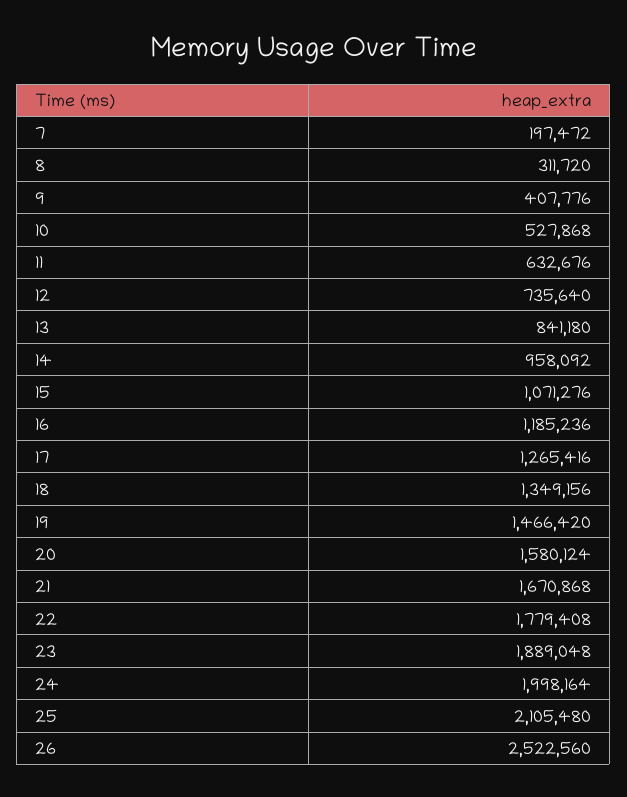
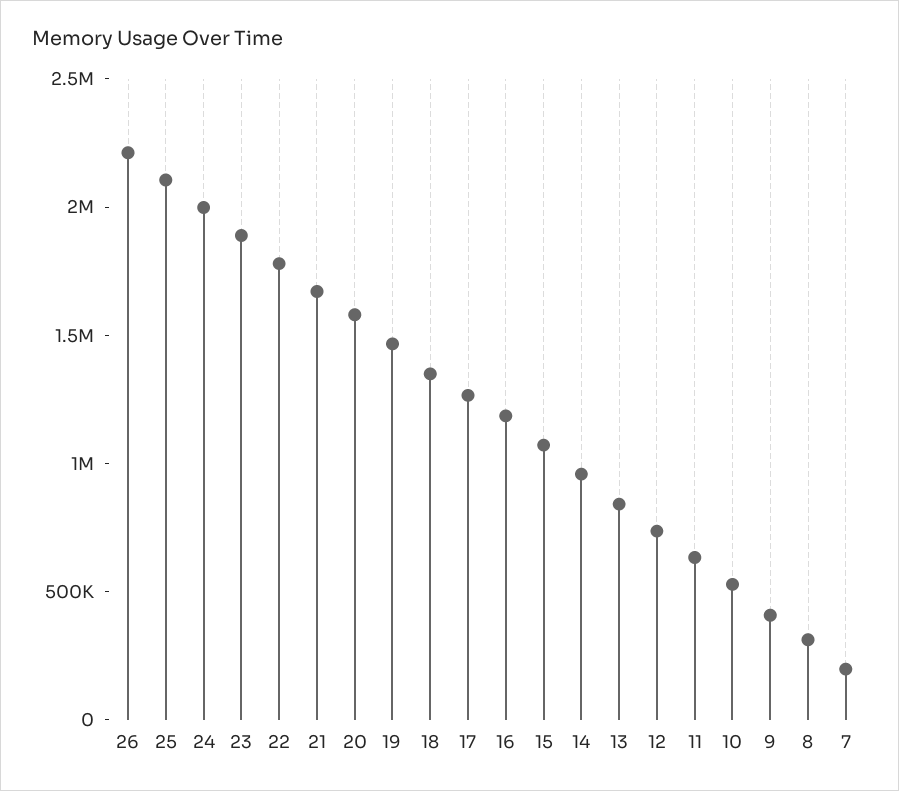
  {
    "7": 197472,
    "8": 311720,
    "9": 407776,
    "10": 527868,
    "11": 632676,
    "12": 735640,
    "13": 841180,
    "14": 958092,
    "15": 1071276,
    "16": 1185236,
    "17": 1265416,
    "18": 1349156,
    "19": 1466420,
    "20": 1580124,
    "21": 1670868,
    "22": 1779408,
    "23": 1889048,
    "24": 1998164,
    "25": 2105480,
-   "26": 2522560
+   "26": 2200000
  }

